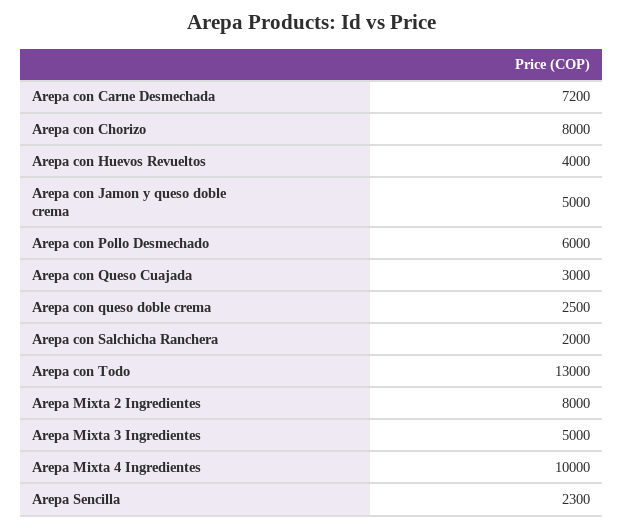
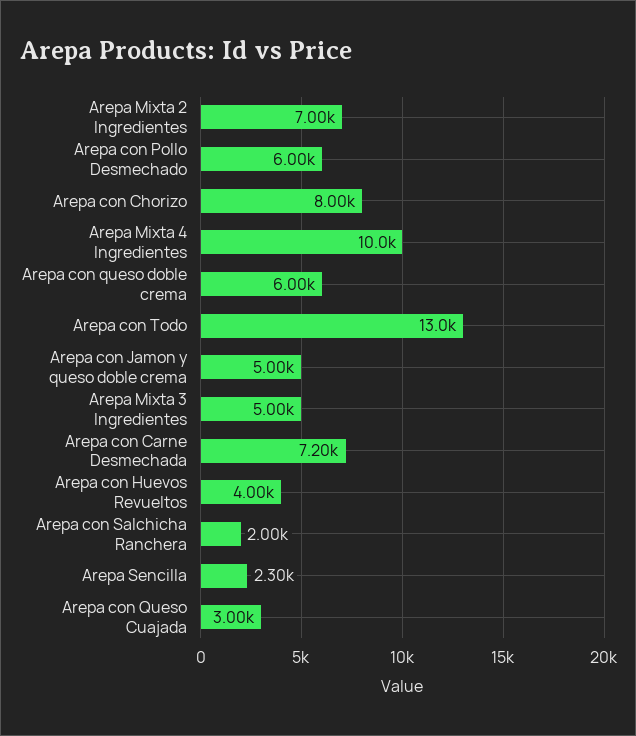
  {
    "Arepa con Carne Desmechada": 7200,
    "Arepa con Chorizo": 8000,
    "Arepa con Huevos Revueltos": 4000,
    "Arepa con Jamon y queso doble crema": 5000,
    "Arepa con Pollo Desmechado": 6000,
    "Arepa con Queso Cuajada": 3000,
-   "Arepa con queso doble crema": 2500,
+   "Arepa con queso doble crema": 6000,
    "Arepa con Salchicha Ranchera": 2000,
    "Arepa con Todo": 13000,
-   "Arepa Mixta 2 Ingredientes": 8000,
+   "Arepa Mixta 2 Ingredientes": 7000,
    "Arepa Mixta 3 Ingredientes": 5000,
    "Arepa Mixta 4 Ingredientes": 10000,
    "Arepa Sencilla": 2300
  }

